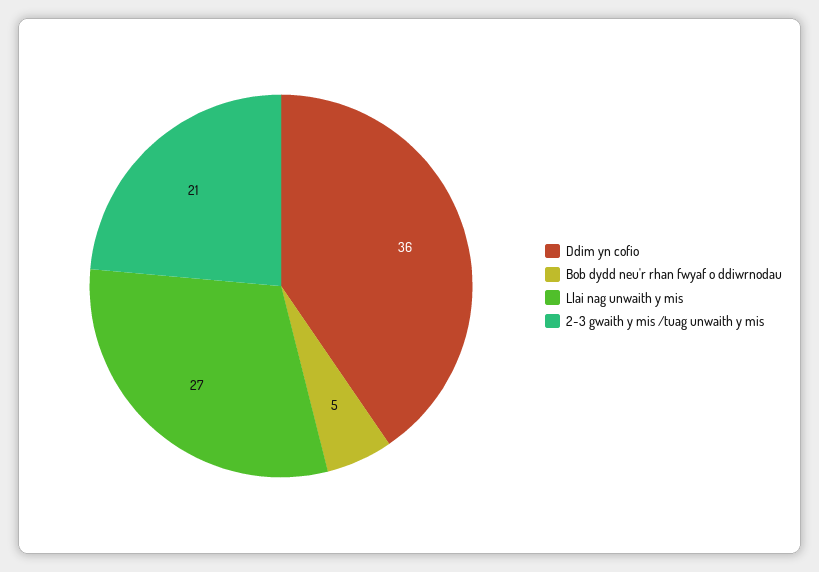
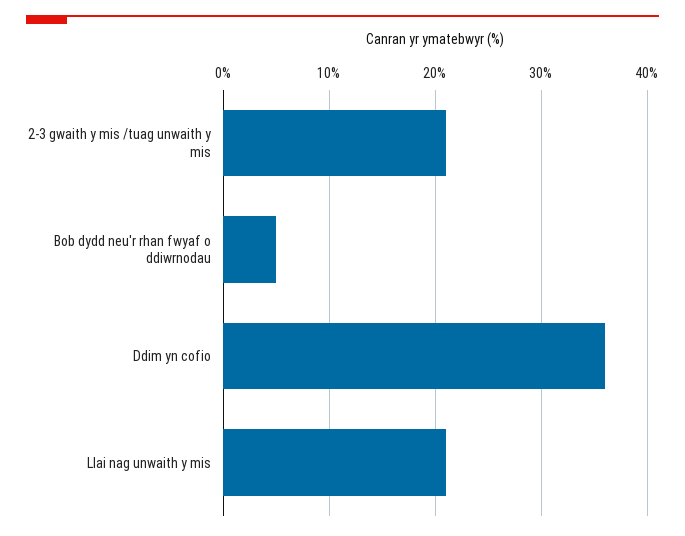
  {
    "Ddim yn cofio": 36,
    "Bob dydd neu'r rhan fwyaf o ddiwrnodau": 5,
-   "Llai nag unwaith y mis": 27,
+   "Llai nag unwaith y mis": 21,
    "2-3 gwaith y mis /tuag unwaith y mis": 21
  }

